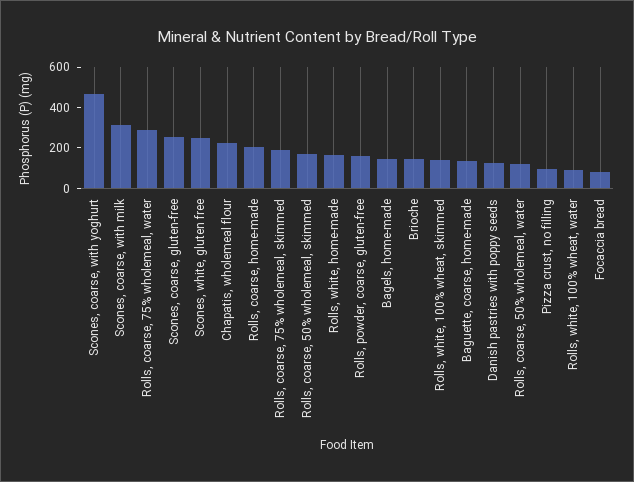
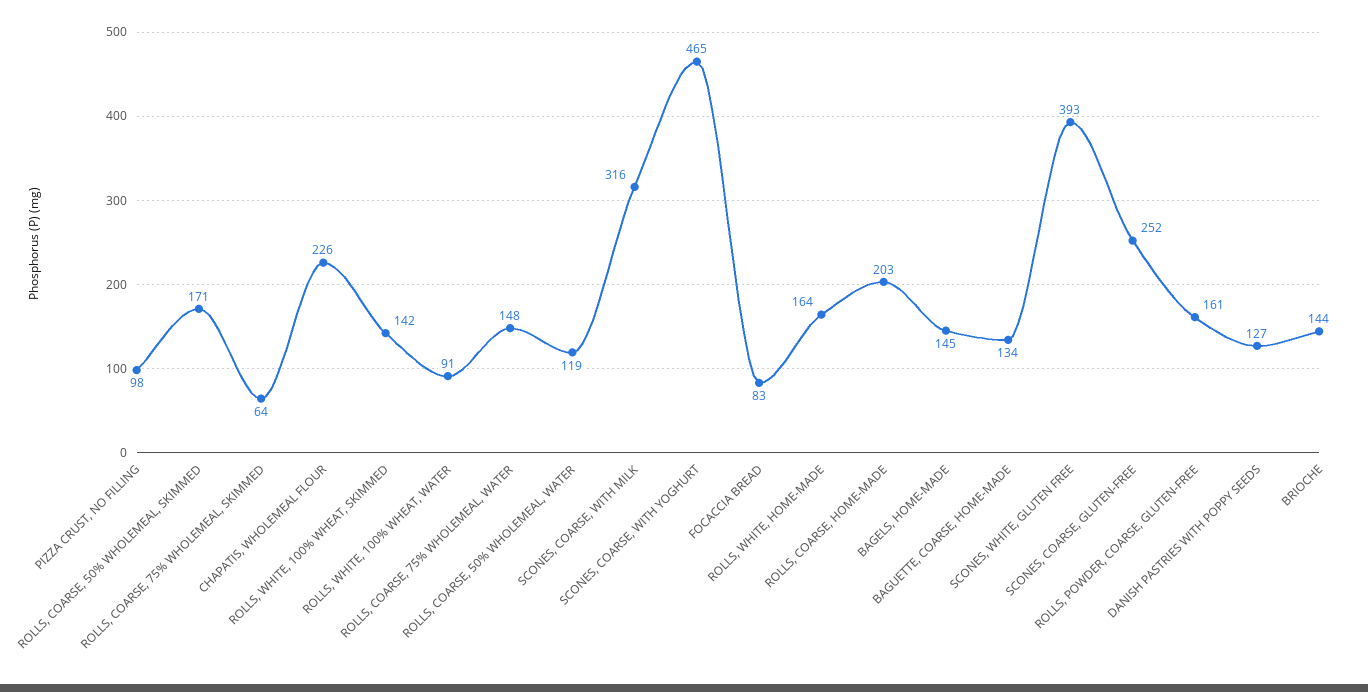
  {
    "Scones, coarse, with yoghurt": 465,
    "Scones, coarse, with milk": 316,
-   "Rolls, coarse, 75% wholemeal, water": 300,
+   "Rolls, coarse, 75% wholemeal, water": 148,
    "Scones, coarse, gluten-free": 252,
-   "Scones, white, gluten free": 250,
+   "Scones, white, gluten free": 393,
    "Chapatis, wholemeal flour": 226,
    "Rolls, coarse, home-made": 203,
-   "Rolls, coarse, 75% wholemeal, skimmed": 200,
+   "Rolls, coarse, 75% wholemeal, skimmed": 64,
    "Rolls, coarse, 50% wholemeal, skimmed": 171,
    "Rolls, white, home-made": 164,
    "Rolls, powder, coarse, gluten-free": 161,
    "Bagels, home-made": 145,
    "Brioche": 144,
    "Rolls, white, 100% wheat, skimmed": 142,
    "Baguette, coarse, home-made": 134,
    "Danish pastries with poppy seeds": 127,
    "Rolls, coarse, 50% wholemeal, water": 119,
    "Pizza crust, no filling": 98,
    "Rolls, white, 100% wheat, water": 91,
    "Focaccia bread": 83
  }

